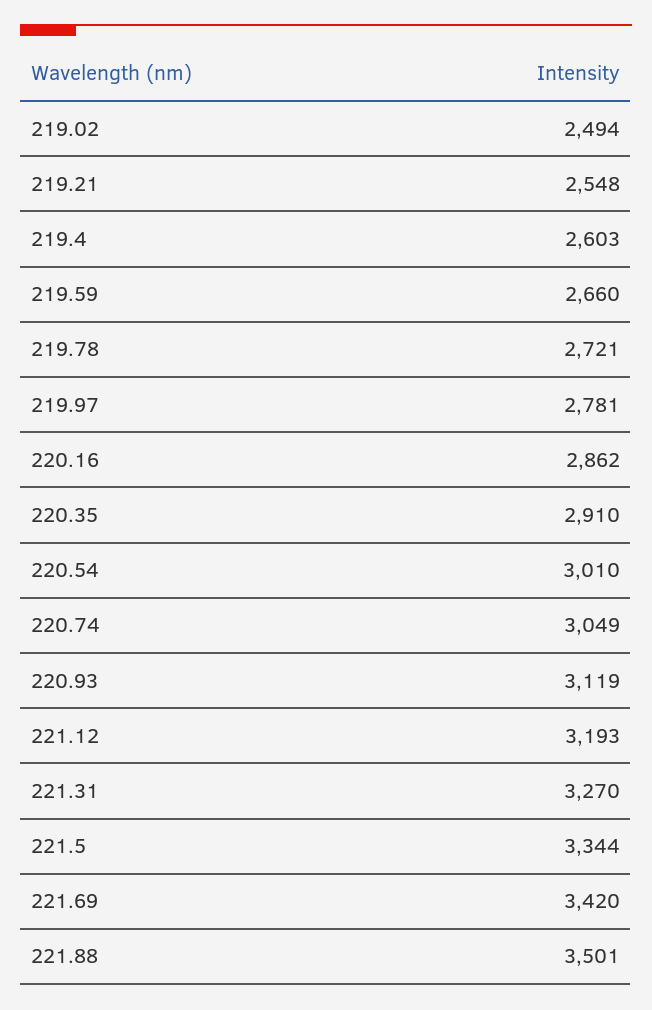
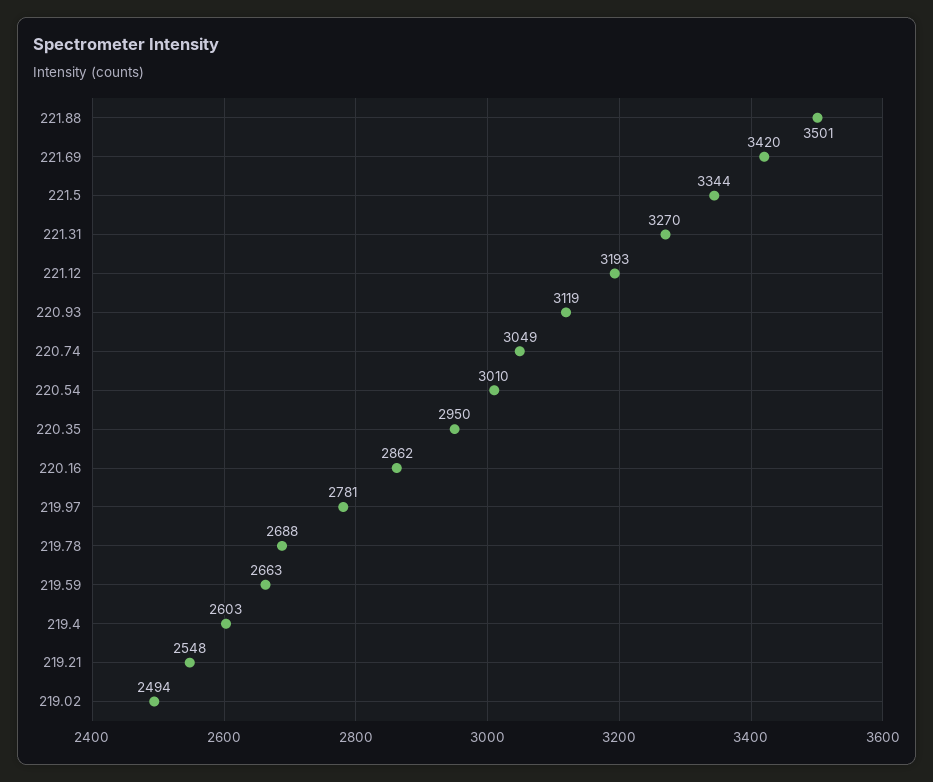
  {
    "219.02": 2494,
    "219.21": 2548,
    "219.4": 2603,
-   "219.59": 2660,
+   "219.59": 2663,
-   "219.78": 2721,
+   "219.78": 2688,
    "219.97": 2781,
    "220.16": 2862,
-   "220.35": 2910,
+   "220.35": 2950,
    "220.54": 3010,
    "220.74": 3049,
    "220.93": 3119,
    "221.12": 3193,
    "221.31": 3270,
    "221.5": 3344,
    "221.69": 3420,
    "221.88": 3501
  }

